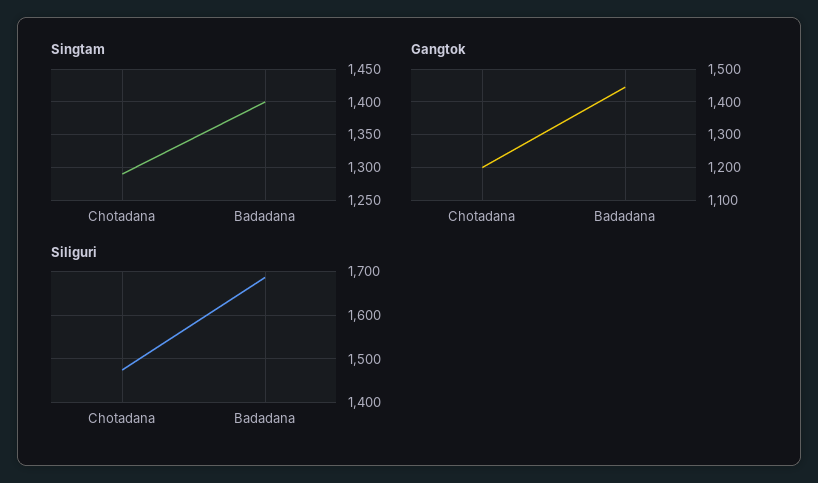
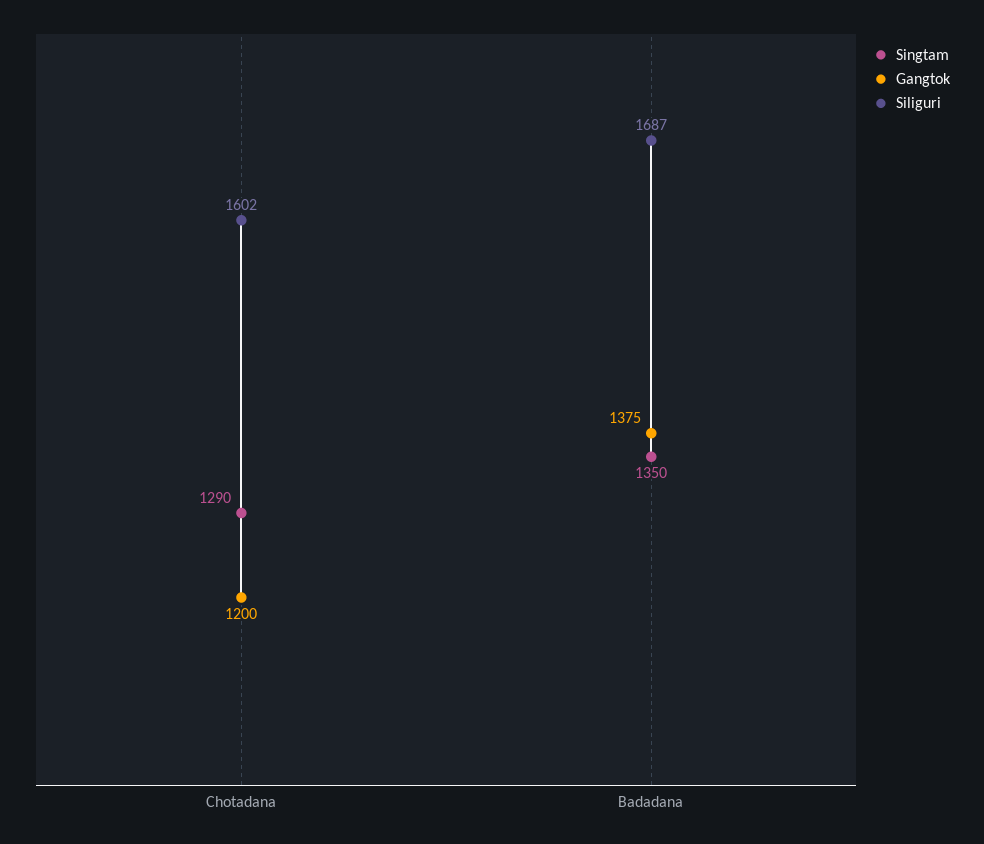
  {
    "Singtam": {
      "Chotadana": 1290,
-     "Badadana": 1400
+     "Badadana": 1350
    },
    "Gangtok": {
      "Chotadana": 1200,
-     "Badadana": 1440
+     "Badadana": 1375
    },
    "Siliguri": {
-     "Chotadana": 1480,
+     "Chotadana": 1602,
      "Badadana": 1687
    }
  }

